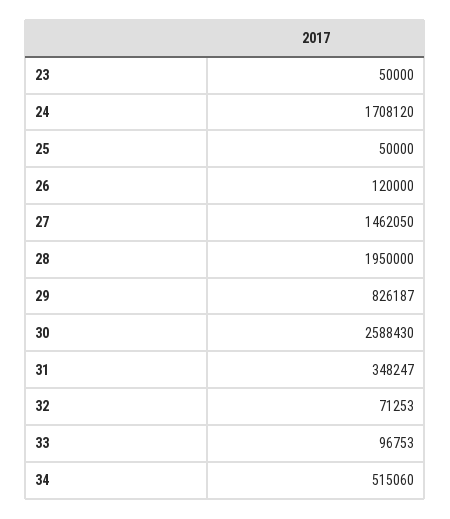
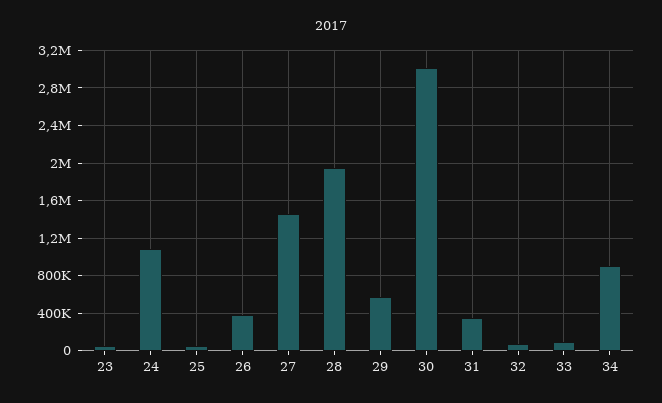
  {
    "23": 50000,
-   "24": 1708120,
+   "24": 1100000,
    "25": 50000,
-   "26": 120000,
+   "26": 400000,
    "27": 1462050,
    "28": 1950000,
-   "29": 826187,
+   "29": 600000,
-   "30": 2588430,
+   "30": 3000000,
    "31": 348247,
    "32": 71253,
    "33": 96753,
-   "34": 515060
+   "34": 900000
  }

